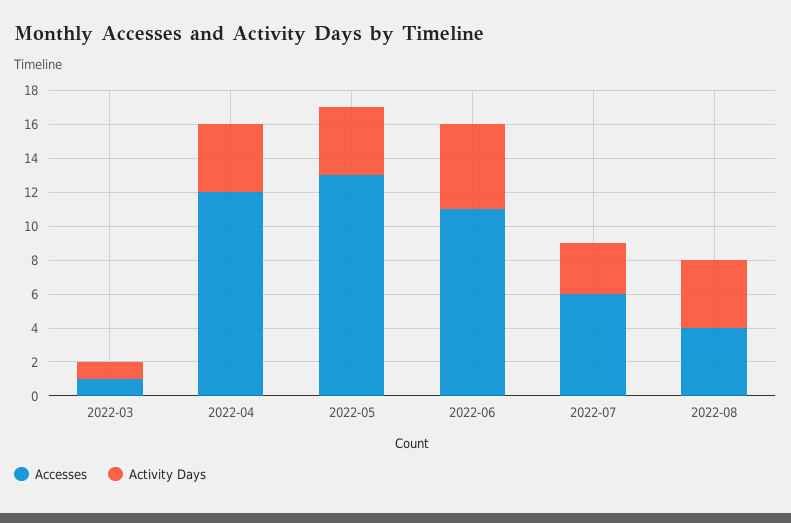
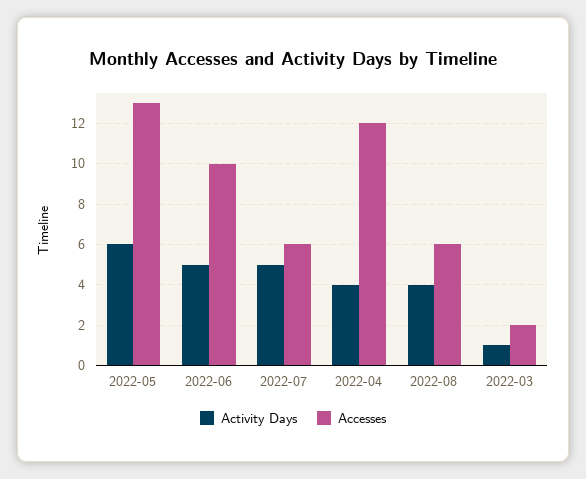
  {
    "Accesses": {
-     "2022-03": 1,
+     "2022-03": 2,
      "2022-04": 12,
      "2022-05": 13,
-     "2022-06": 11,
+     "2022-06": 10,
      "2022-07": 6,
-     "2022-08": 4
+     "2022-08": 6
    },
    "Activity Days": {
      "2022-03": 1,
      "2022-04": 4,
-     "2022-05": 4,
+     "2022-05": 6,
      "2022-06": 5,
-     "2022-07": 3,
+     "2022-07": 5,
      "2022-08": 4
    }
  }

